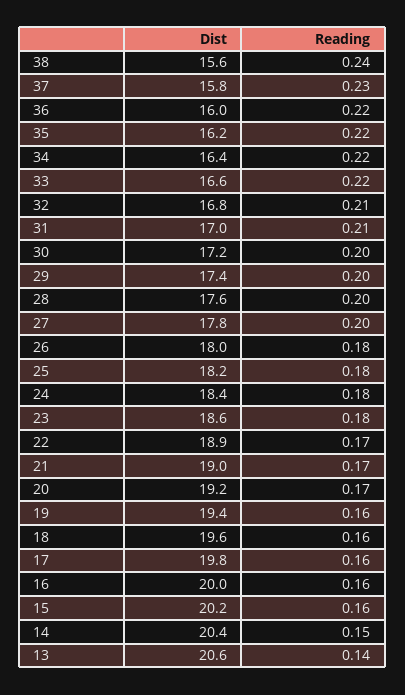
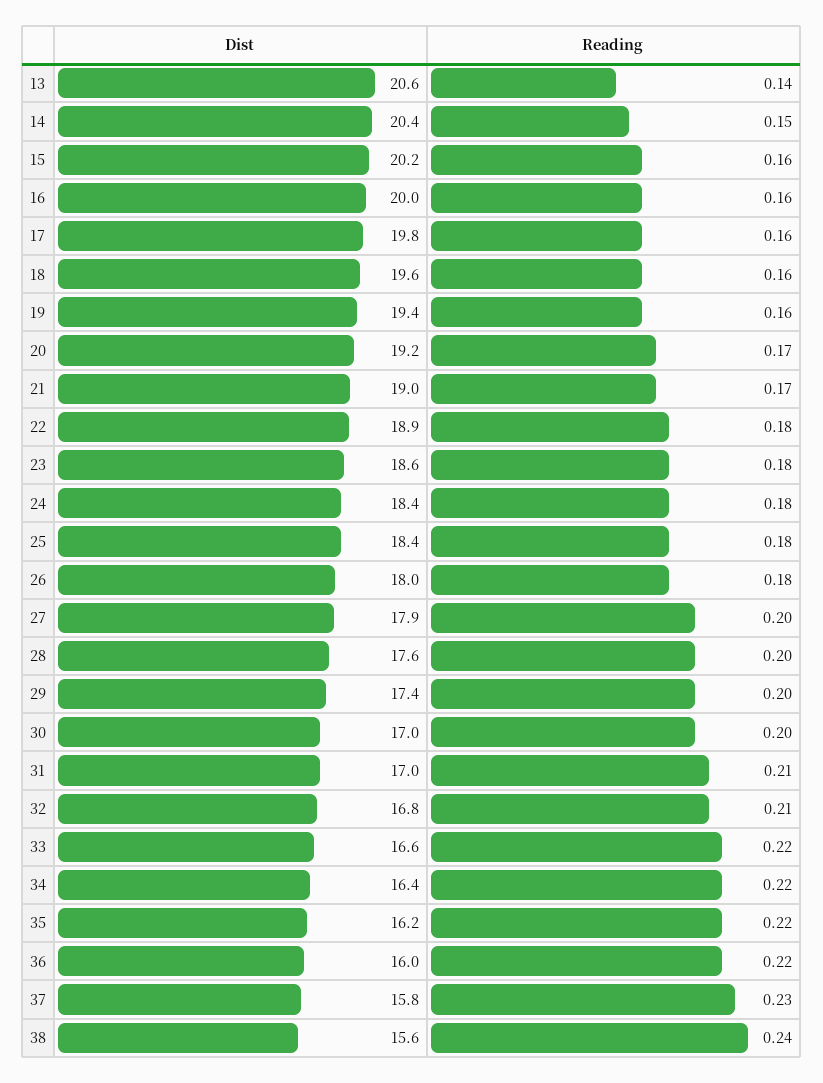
  {
    "Dist": {
      "38": 15.6,
      "37": 15.8,
      "36": 16,
      "35": 16.2,
      "34": 16.4,
      "33": 16.6,
      "32": 16.8,
      "31": 17,
-     "30": 17.2,
+     "30": 17,
      "29": 17.4,
      "28": 17.6,
-     "27": 17.8,
+     "27": 17.9,
      "26": 18,
-     "25": 18.2,
+     "25": 18.4,
      "24": 18.4,
      "23": 18.6,
      "22": 18.9,
      "21": 19,
      "20": 19.2,
      "19": 19.4,
      "18": 19.6,
      "17": 19.8,
      "16": 20,
      "15": 20.2,
      "14": 20.4,
      "13": 20.6
    },
    "Reading": {
      "38": 0.24,
      "37": 0.23,
      "36": 0.22,
      "35": 0.22,
      "34": 0.22,
      "33": 0.22,
      "32": 0.21,
      "31": 0.21,
      "30": 0.2,
      "29": 0.2,
      "28": 0.2,
      "27": 0.2,
      "26": 0.18,
      "25": 0.18,
      "24": 0.18,
      "23": 0.18,
-     "22": 0.17,
+     "22": 0.18,
      "21": 0.17,
      "20": 0.17,
      "19": 0.16,
      "18": 0.16,
      "17": 0.16,
      "16": 0.16,
      "15": 0.16,
      "14": 0.15,
      "13": 0.14
    }
  }

